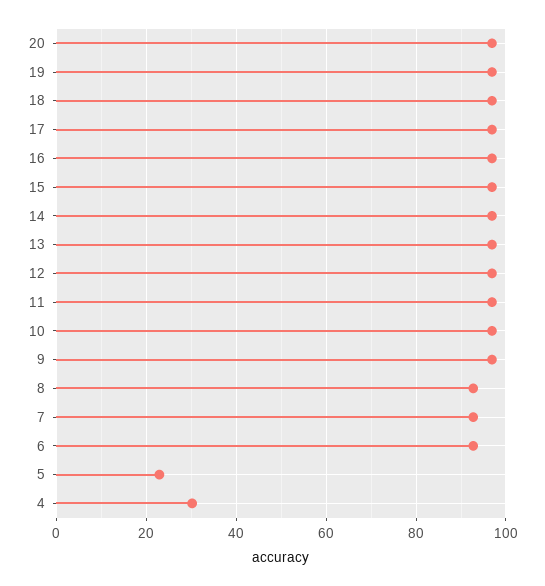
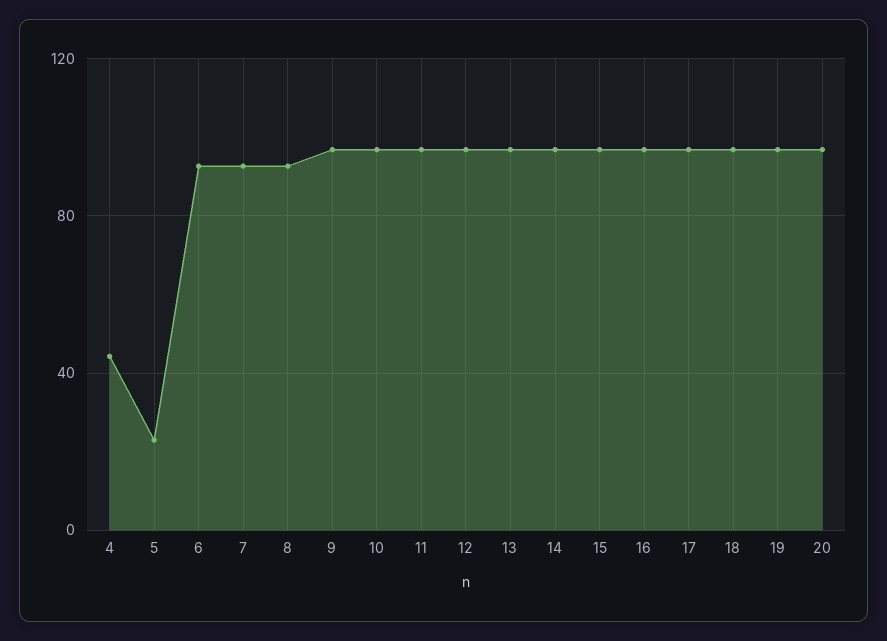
  {
    "20": 96,
    "19": 96,
    "18": 96,
    "17": 96,
    "16": 96,
    "15": 96,
    "14": 96,
    "13": 96,
    "12": 96,
    "11": 96,
    "10": 96,
    "9": 96,
    "8": 92,
    "7": 92,
    "6": 92,
    "5": 22,
-   "4": 30
+   "4": 45
  }

